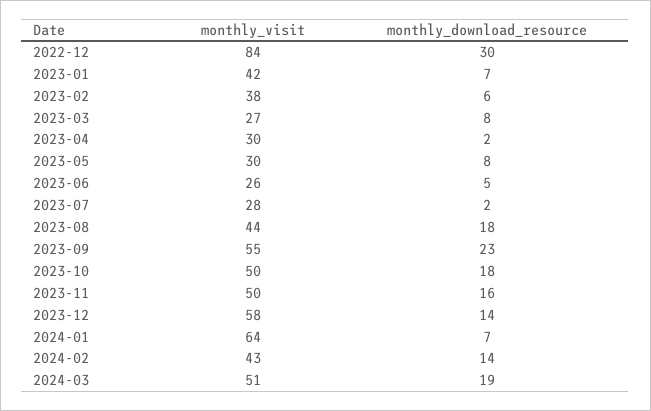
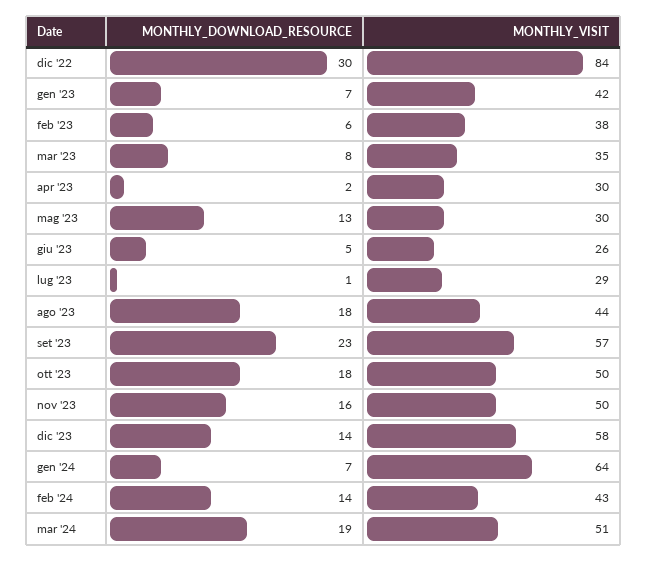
  {
    "monthly_visit": {
      "2022-12": 84,
      "2023-01": 42,
      "2023-02": 38,
-     "2023-03": 27,
+     "2023-03": 35,
      "2023-04": 30,
      "2023-05": 30,
      "2023-06": 26,
-     "2023-07": 28,
+     "2023-07": 29,
      "2023-08": 44,
-     "2023-09": 55,
+     "2023-09": 57,
      "2023-10": 50,
      "2023-11": 50,
      "2023-12": 58,
      "2024-01": 64,
      "2024-02": 43,
      "2024-03": 51
    },
    "monthly_download_resource": {
      "2022-12": 30,
      "2023-01": 7,
      "2023-02": 6,
      "2023-03": 8,
      "2023-04": 2,
-     "2023-05": 8,
+     "2023-05": 13,
      "2023-06": 5,
-     "2023-07": 2,
+     "2023-07": 1,
      "2023-08": 18,
      "2023-09": 23,
      "2023-10": 18,
      "2023-11": 16,
      "2023-12": 14,
      "2024-01": 7,
      "2024-02": 14,
      "2024-03": 19
    }
  }

